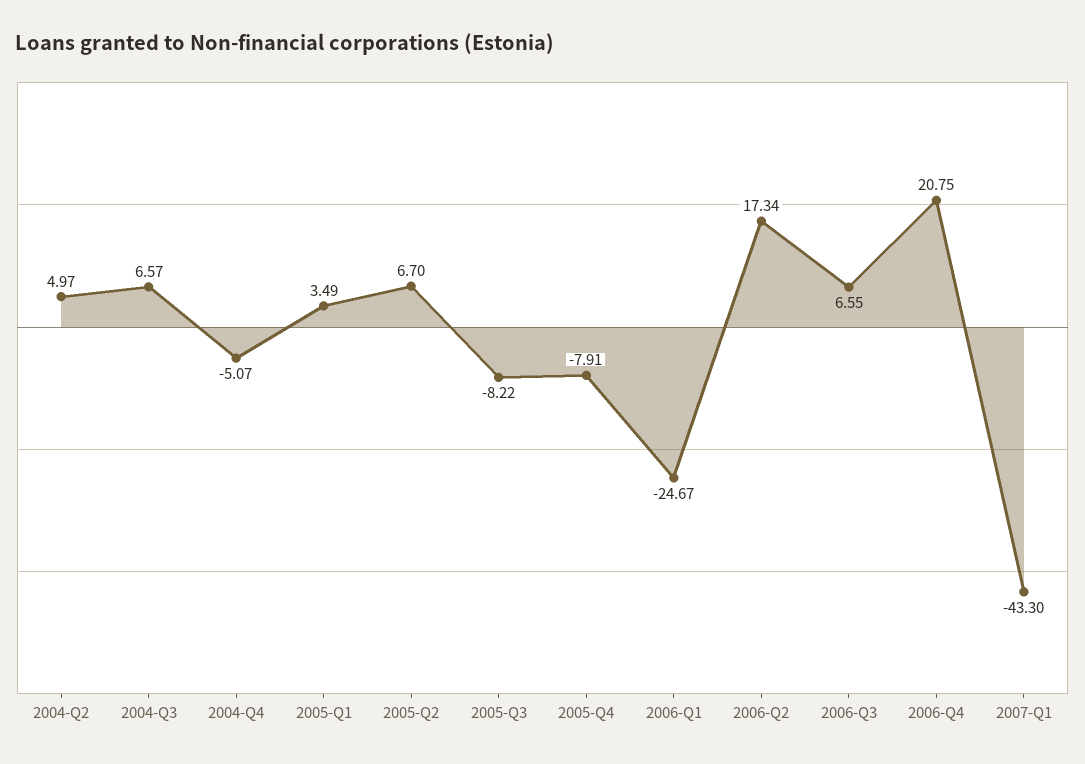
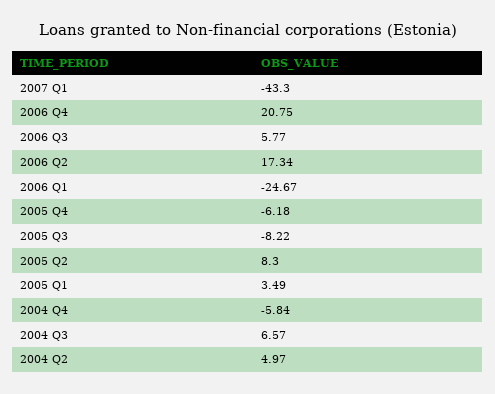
  {
    "2004-Q2": 4.97,
    "2004-Q3": 6.57,
-   "2004-Q4": -5.07,
+   "2004-Q4": -5.84,
    "2005-Q1": 3.49,
-   "2005-Q2": 6.7,
+   "2005-Q2": 8.3,
    "2005-Q3": -8.22,
-   "2005-Q4": -7.91,
+   "2005-Q4": -6.18,
    "2006-Q1": -24.67,
    "2006-Q2": 17.34,
-   "2006-Q3": 6.55,
+   "2006-Q3": 5.77,
    "2006-Q4": 20.75,
    "2007-Q1": -43.3
  }

